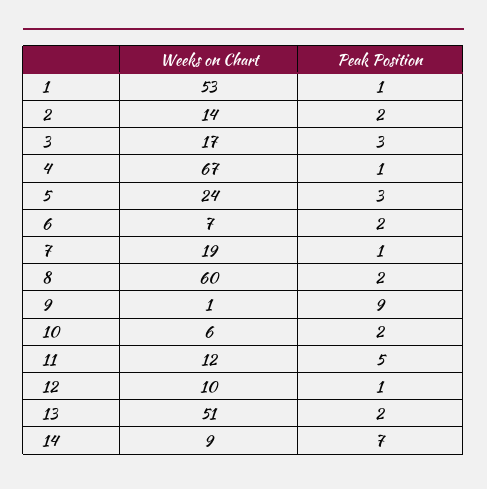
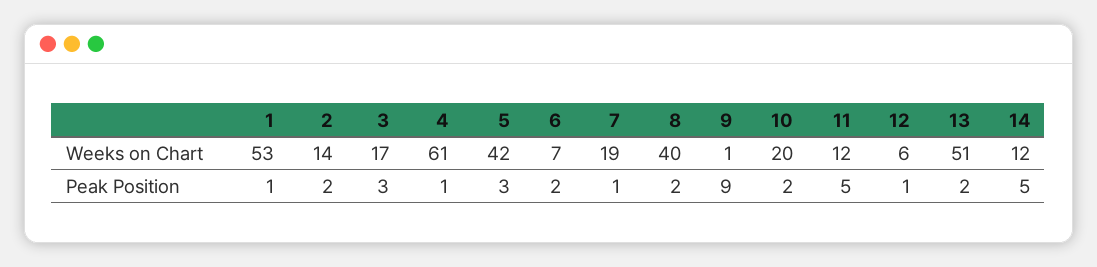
  {
    "Weeks on Chart": {
      "1": 53,
      "2": 14,
      "3": 17,
-     "4": 67,
+     "4": 61,
-     "5": 24,
+     "5": 42,
      "6": 7,
      "7": 19,
-     "8": 60,
+     "8": 40,
      "9": 1,
-     "10": 6,
+     "10": 20,
      "11": 12,
-     "12": 10,
+     "12": 6,
      "13": 51,
-     "14": 9
+     "14": 12
    },
    "Peak Position": {
      "1": 1,
      "2": 2,
      "3": 3,
      "4": 1,
      "5": 3,
      "6": 2,
      "7": 1,
      "8": 2,
      "9": 9,
      "10": 2,
      "11": 5,
      "12": 1,
      "13": 2,
-     "14": 7
+     "14": 5
    }
  }

